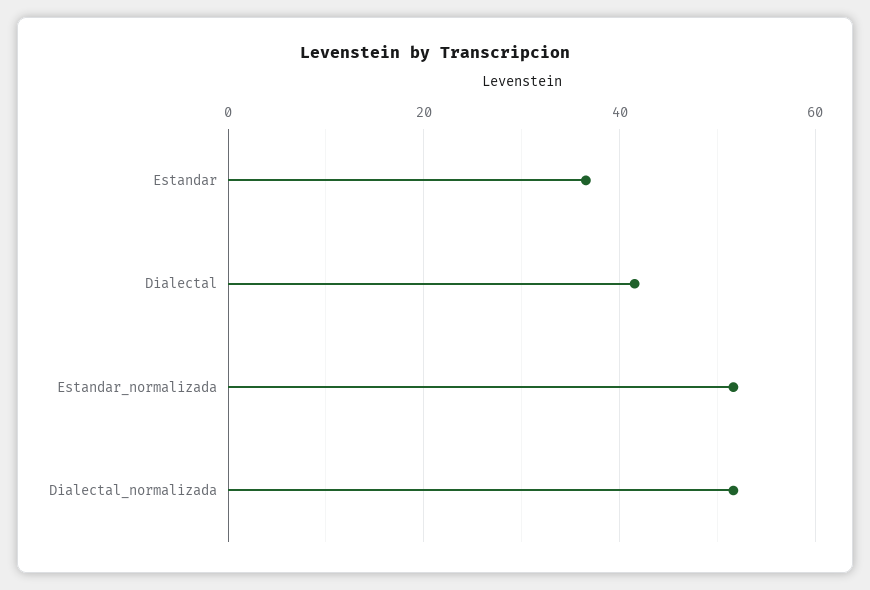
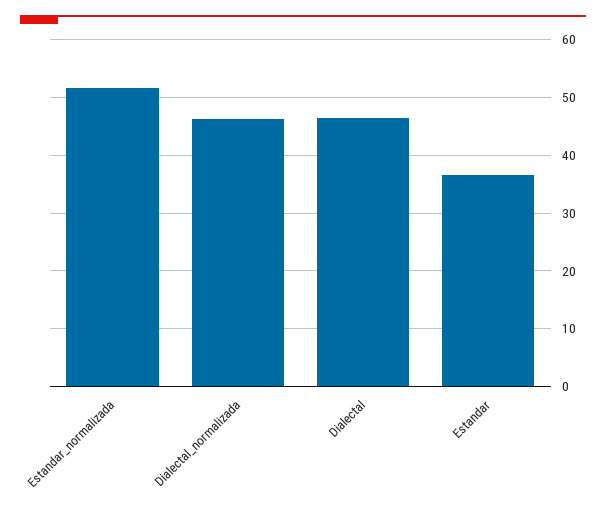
  {
    "Estandar": 36,
-   "Dialectal": 42,
+   "Dialectal": 46,
    "Estandar_normalizada": 52,
-   "Dialectal_normalizada": 52
+   "Dialectal_normalizada": 46
  }

